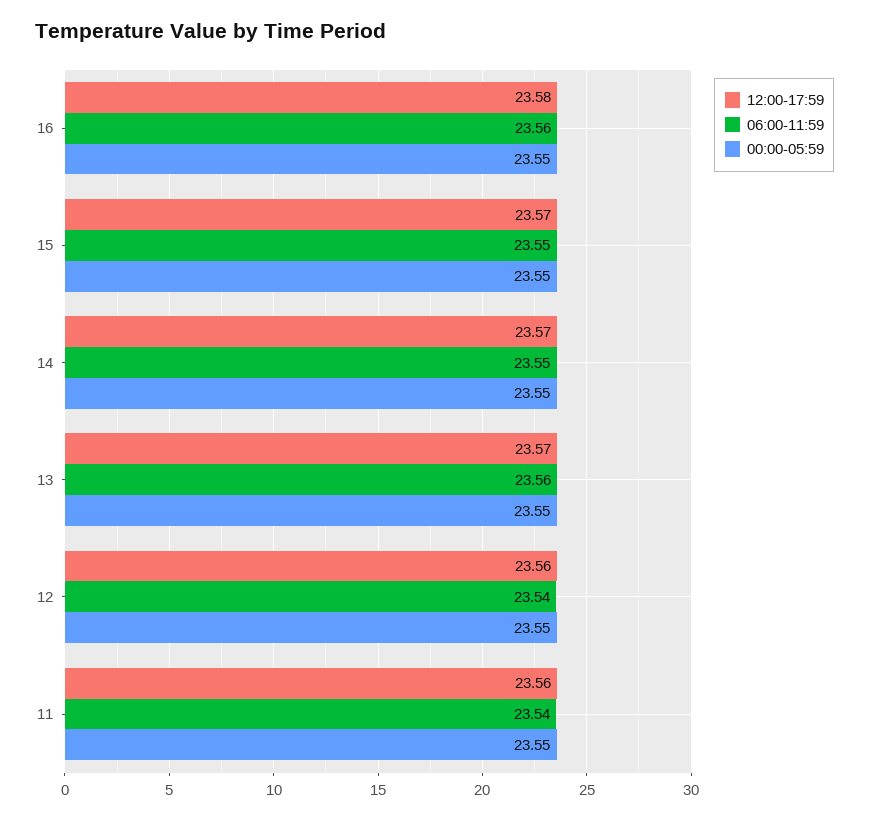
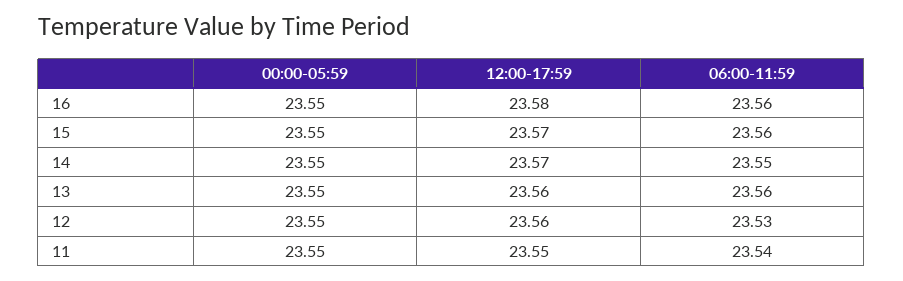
  {
    "12:00-17:59": {
      "16": 23.58,
      "15": 23.57,
      "14": 23.57,
-     "13": 23.57,
+     "13": 23.56,
      "12": 23.56,
-     "11": 23.56
+     "11": 23.55
    },
    "06:00-11:59": {
      "16": 23.56,
-     "15": 23.55,
+     "15": 23.56,
      "14": 23.55,
      "13": 23.56,
-     "12": 23.54,
+     "12": 23.53,
      "11": 23.54
    },
    "00:00-05:59": {
      "16": 23.55,
      "15": 23.55,
      "14": 23.55,
      "13": 23.55,
      "12": 23.55,
      "11": 23.55
    }
  }

